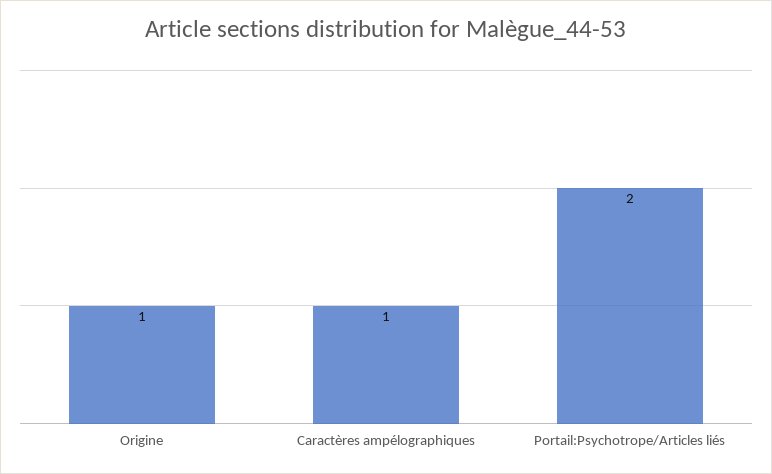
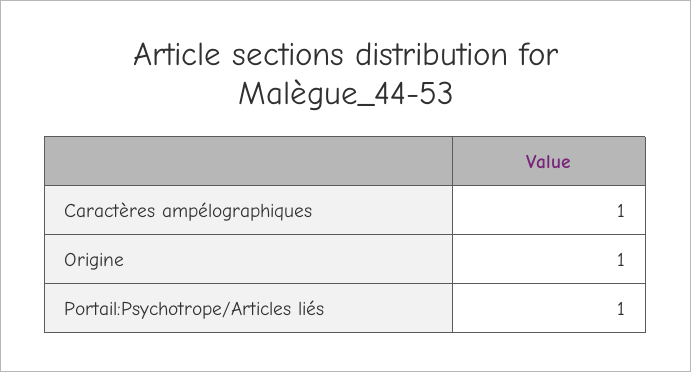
  {
    "Origine": 1,
    "Caractères ampélographiques": 1,
-   "Portail:Psychotrope/Articles liés": 2
+   "Portail:Psychotrope/Articles liés": 1
  }

